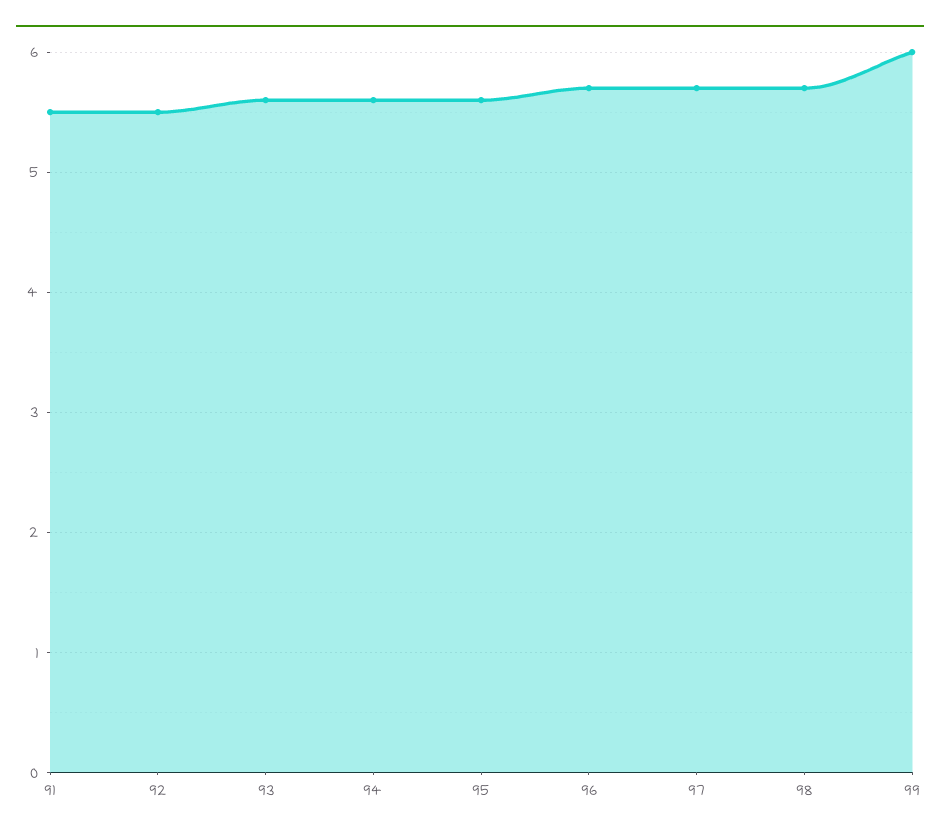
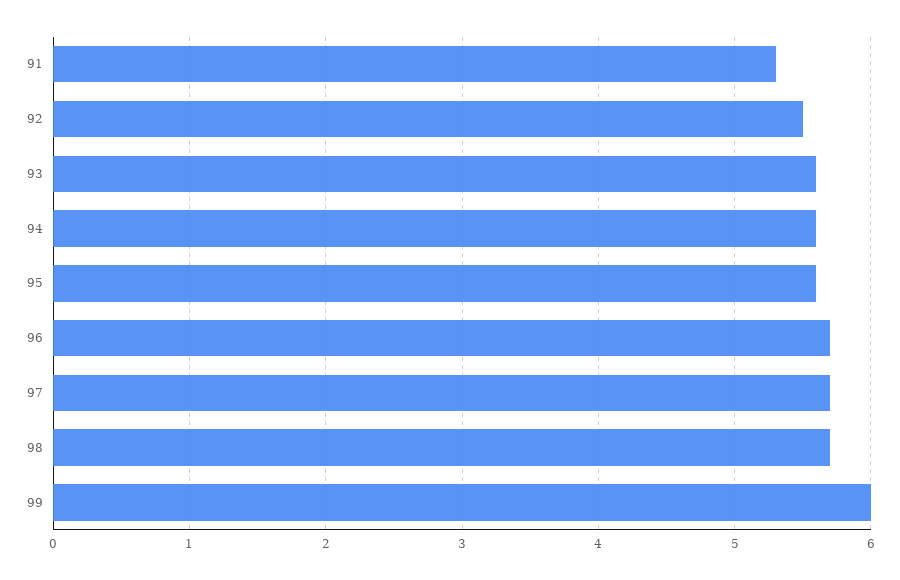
  {
-   "91": 5.5,
+   "91": 5.3,
    "92": 5.5,
    "93": 5.6,
    "94": 5.6,
    "95": 5.6,
    "96": 5.7,
    "97": 5.7,
    "98": 5.7,
    "99": 6
  }

